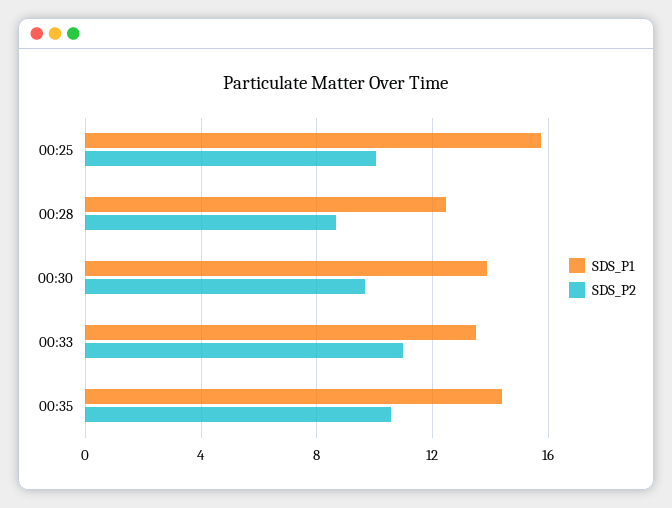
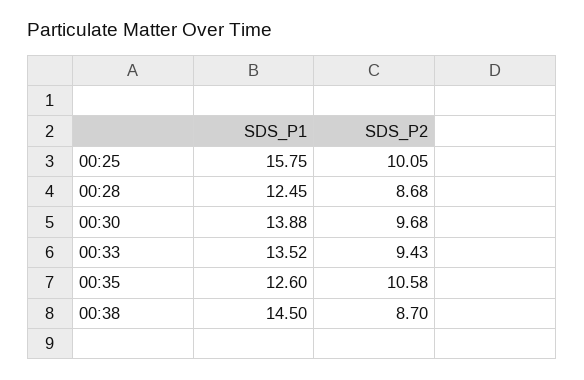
  {
    "SDS_P1": {
      "00:25": 15.75,
      "00:28": 12.45,
      "00:30": 13.88,
      "00:33": 13.52,
-     "00:35": 14.5
+     "00:35": 12.6,
+     "00:38": 14.5
    },
    "SDS_P2": {
      "00:25": 10.05,
      "00:28": 8.68,
      "00:30": 9.68,
-     "00:33": 11,
+     "00:33": 9.43,
-     "00:35": 10.58
+     "00:35": 10.58,
+     "00:38": 8.7
    }
  }

